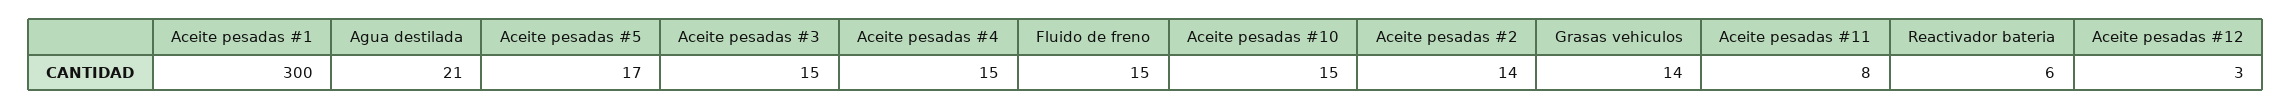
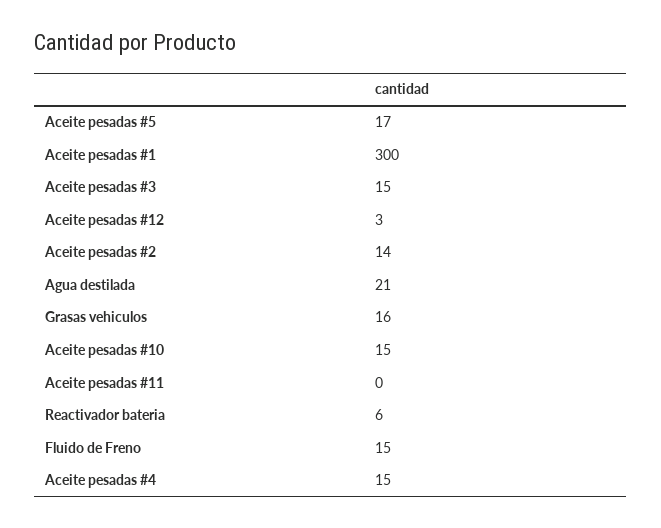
  {
    "Aceite pesadas #1": 300,
    "Agua destilada": 21,
    "Aceite pesadas #5": 17,
    "Aceite pesadas #3": 15,
    "Aceite pesadas #4": 15,
    "Fluido de freno": 15,
    "Aceite pesadas #10": 15,
    "Aceite pesadas #2": 14,
-   "Grasas vehiculos": 14,
+   "Grasas vehiculos": 16,
-   "Aceite pesadas #11": 8,
+   "Aceite pesadas #11": 0,
    "Reactivador bateria": 6,
    "Aceite pesadas #12": 3
  }

